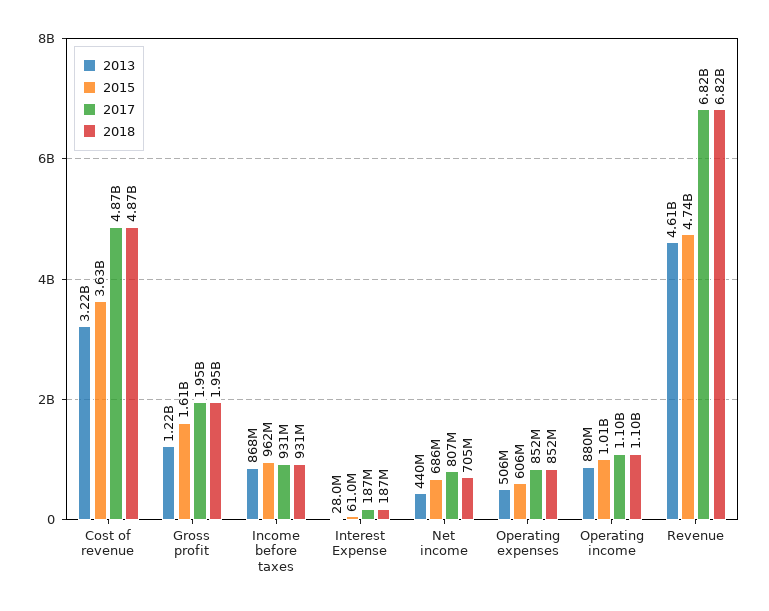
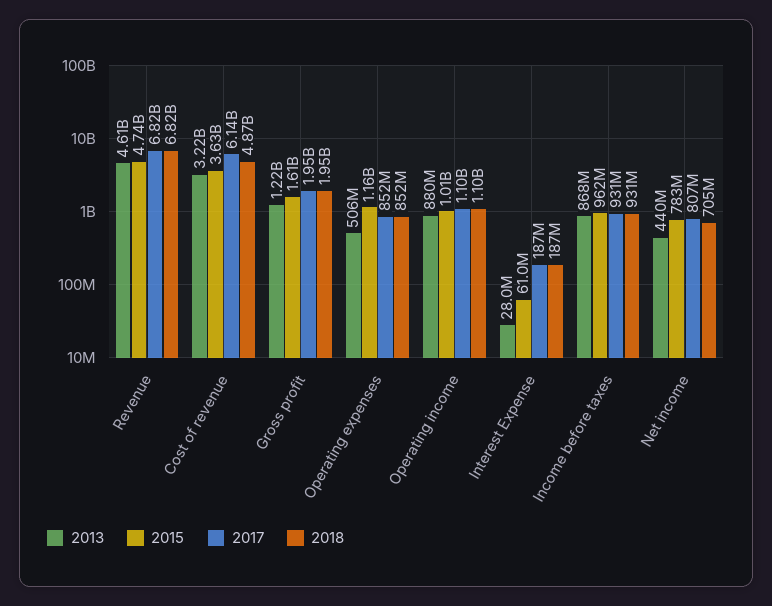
  {
    "2013": {
      "Cost of revenue": 3220000000,
      "Gross profit": 1220000000,
      "Income before taxes": 868000000,
      "Interest Expense": 28000000,
      "Net income": 440000000,
      "Operating expenses": 506000000,
      "Operating income": 880000000,
      "Revenue": 4610000000
    },
    "2015": {
      "Cost of revenue": 3630000000,
      "Gross profit": 1610000000,
      "Income before taxes": 962000000,
      "Interest Expense": 61000000,
-     "Net income": 686000000,
+     "Net income": 783000000,
-     "Operating expenses": 606000000,
+     "Operating expenses": 1160000000,
      "Operating income": 1010000000,
      "Revenue": 4740000000
    },
    "2017": {
-     "Cost of revenue": 4870000000,
+     "Cost of revenue": 6140000000,
      "Gross profit": 1950000000,
      "Income before taxes": 931000000,
      "Interest Expense": 187000000,
      "Net income": 807000000,
      "Operating expenses": 852000000,
      "Operating income": 1100000000,
      "Revenue": 6820000000
    },
    "2018": {
      "Cost of revenue": 4870000000,
      "Gross profit": 1950000000,
      "Income before taxes": 931000000,
      "Interest Expense": 187000000,
      "Net income": 705000000,
      "Operating expenses": 852000000,
      "Operating income": 1100000000,
      "Revenue": 6820000000
    }
  }

